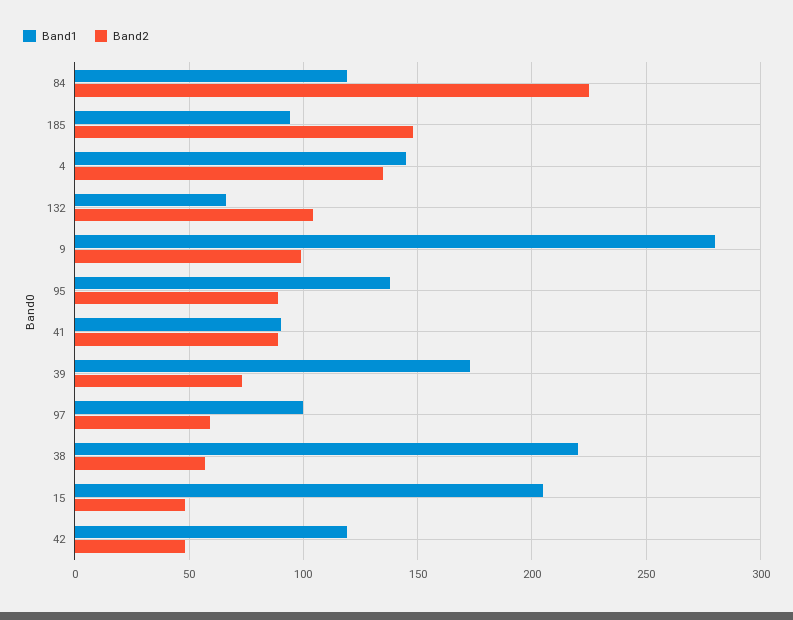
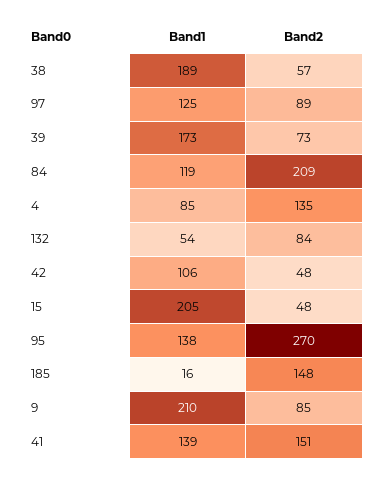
  {
    "Band1": {
      "84": 119,
-     "185": 95,
+     "185": 16,
-     "4": 145,
+     "4": 85,
-     "132": 65,
+     "132": 54,
-     "9": 280,
+     "9": 210,
      "95": 138,
-     "41": 90,
+     "41": 139,
      "39": 173,
-     "97": 100,
+     "97": 125,
-     "38": 220,
+     "38": 189,
      "15": 205,
-     "42": 120
+     "42": 106
    },
    "Band2": {
-     "84": 225,
+     "84": 209,
      "185": 148,
      "4": 135,
-     "132": 105,
+     "132": 84,
-     "9": 100,
+     "9": 85,
-     "95": 90,
+     "95": 270,
-     "41": 90,
+     "41": 151,
      "39": 73,
-     "97": 60,
+     "97": 89,
      "38": 57,
      "15": 48,
      "42": 48
    }
  }

